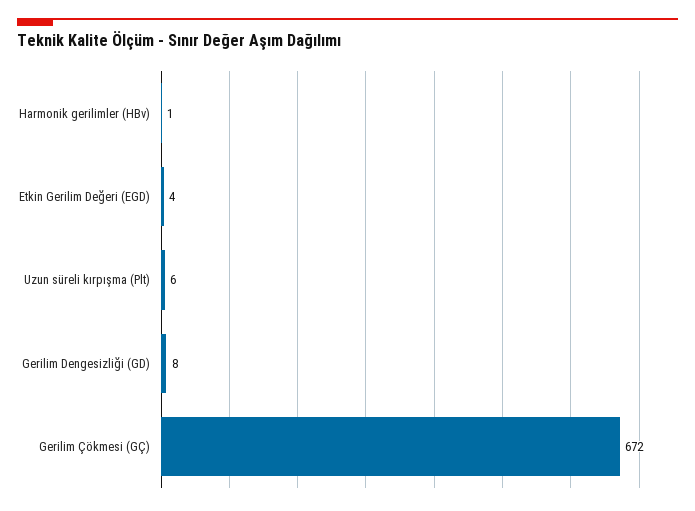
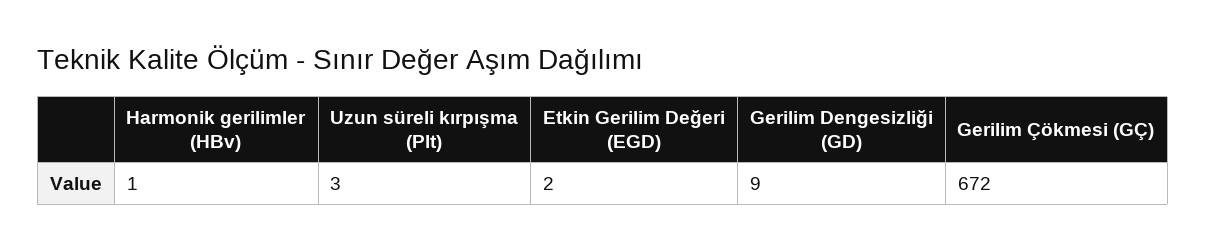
  {
    "Harmonik gerilimler (HBv)": 1,
-   "Etkin Gerilim Değeri (EGD)": 4,
+   "Etkin Gerilim Değeri (EGD)": 2,
-   "Uzun süreli kırpışma (Plt)": 6,
+   "Uzun süreli kırpışma (Plt)": 3,
-   "Gerilim Dengesizliği (GD)": 8,
+   "Gerilim Dengesizliği (GD)": 9,
    "Gerilim Çökmesi (GÇ)": 672
  }

